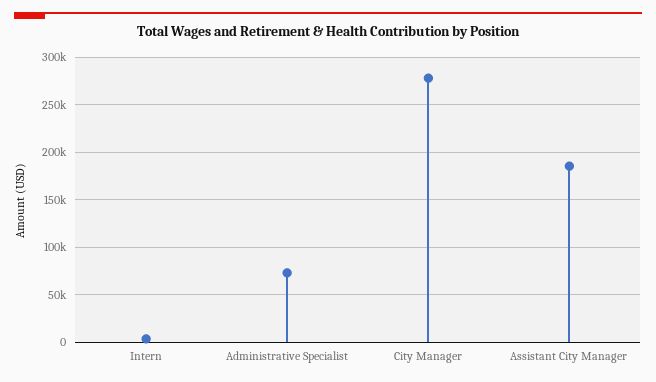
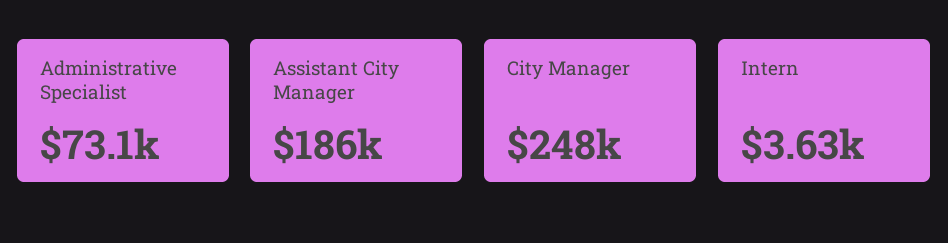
  {
    "Intern": 3630,
    "Administrative Specialist": 73100,
-   "City Manager": 280000,
+   "City Manager": 248000,
    "Assistant City Manager": 186000
  }

